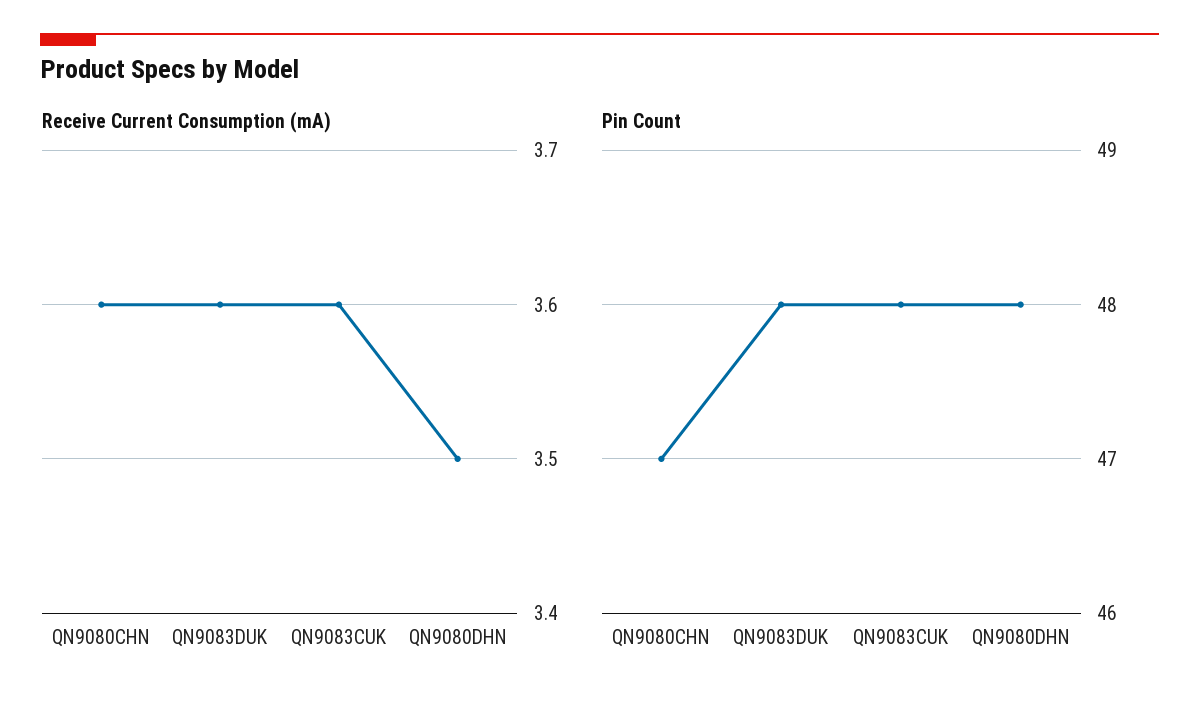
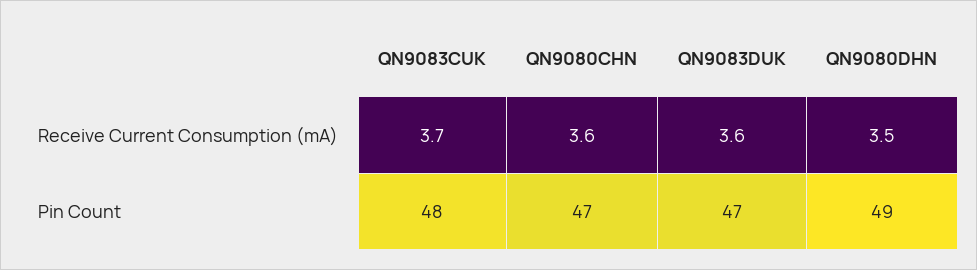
  {
    "Receive Current Consumption (mA)": {
      "QN9080CHN": 3.6,
      "QN9083DUK": 3.6,
-     "QN9083CUK": 3.6,
+     "QN9083CUK": 3.7,
      "QN9080DHN": 3.5
    },
    "Pin Count": {
      "QN9080CHN": 47,
-     "QN9083DUK": 48,
+     "QN9083DUK": 47,
      "QN9083CUK": 48,
-     "QN9080DHN": 48
+     "QN9080DHN": 49
    }
  }

